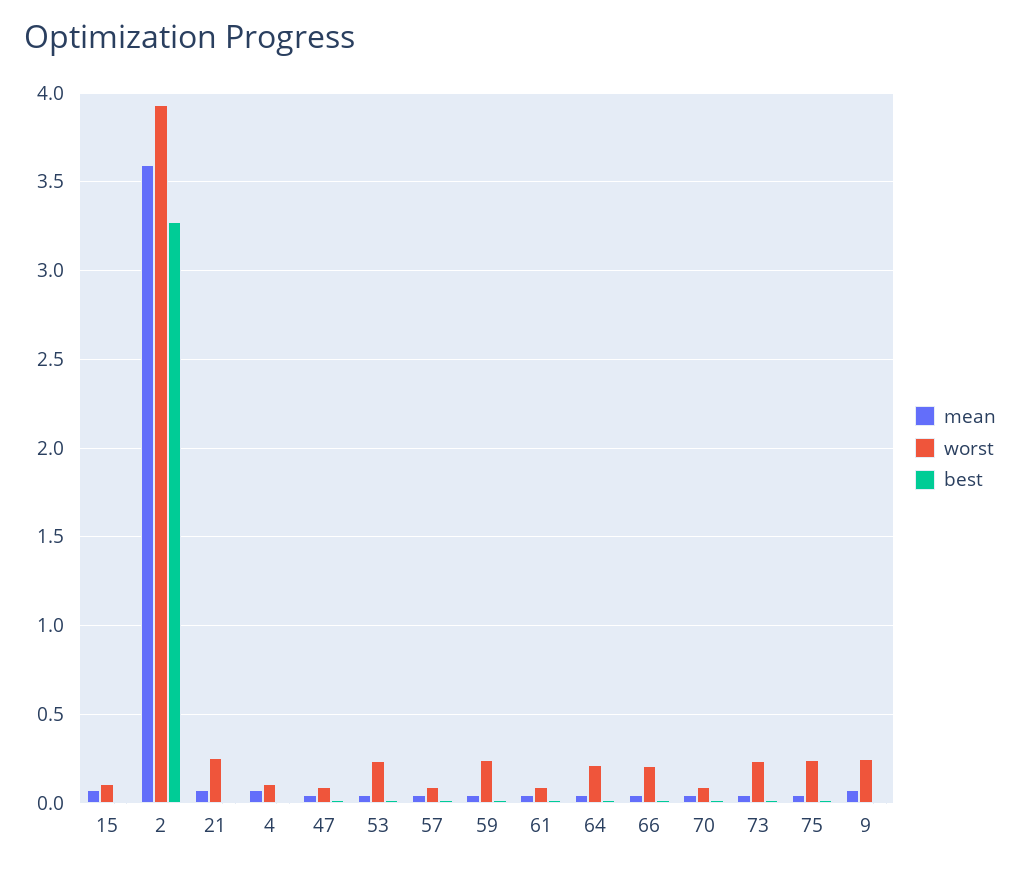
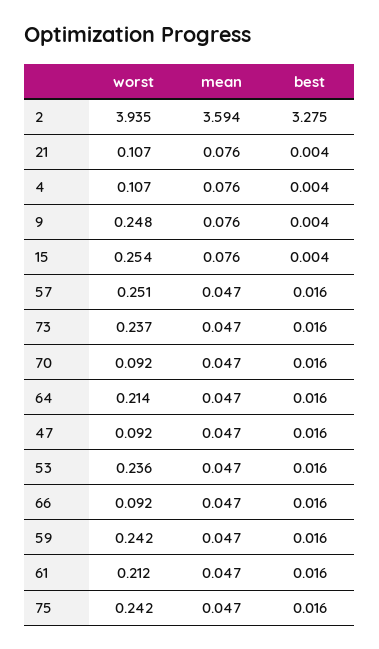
  {
    "mean": {
      "15": 0.076,
      "2": 3.594,
      "21": 0.076,
      "4": 0.076,
      "47": 0.047,
      "53": 0.047,
      "57": 0.047,
      "59": 0.047,
      "61": 0.047,
      "64": 0.047,
      "66": 0.047,
      "70": 0.047,
      "73": 0.047,
      "75": 0.047,
      "9": 0.076
    },
    "worst": {
-     "15": 0.1,
+     "15": 0.254,
      "2": 3.935,
-     "21": 0.25,
+     "21": 0.107,
      "4": 0.107,
      "47": 0.092,
      "53": 0.236,
-     "57": 0.1,
+     "57": 0.251,
      "59": 0.242,
-     "61": 0.1,
+     "61": 0.212,
      "64": 0.214,
-     "66": 0.2,
+     "66": 0.092,
      "70": 0.092,
      "73": 0.237,
      "75": 0.242,
      "9": 0.248
    },
    "best": {
      "15": 0.004,
      "2": 3.275,
      "21": 0.004,
      "4": 0.004,
      "47": 0.016,
      "53": 0.016,
      "57": 0.016,
      "59": 0.016,
      "61": 0.016,
      "64": 0.016,
      "66": 0.016,
      "70": 0.016,
      "73": 0.016,
      "75": 0.016,
      "9": 0.004
    }
  }

